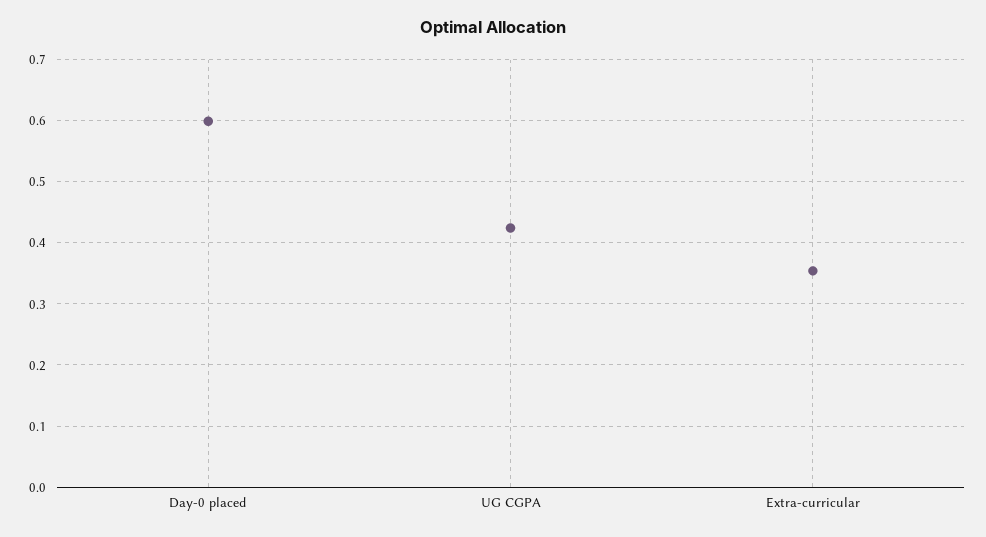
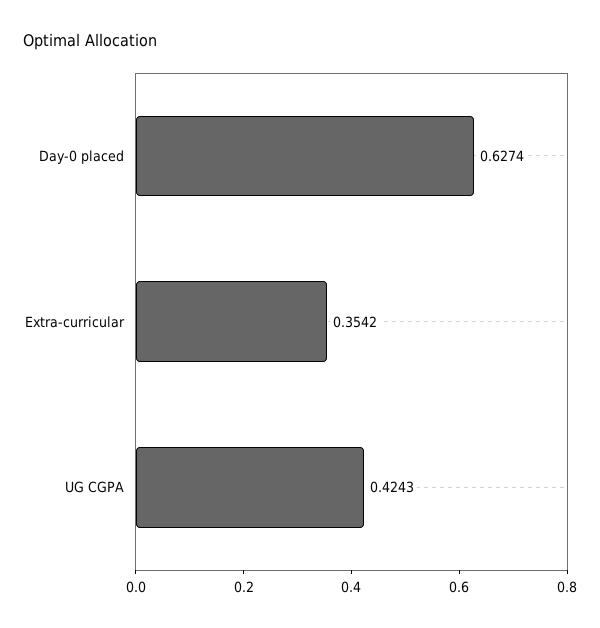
  {
-   "Day-0 placed": 0.6,
+   "Day-0 placed": 0.6274,
    "UG CGPA": 0.4243,
    "Extra-curricular": 0.3542
  }

